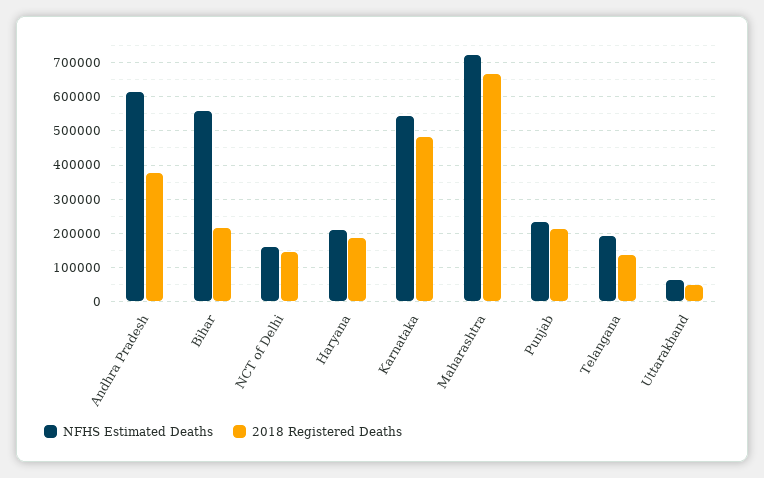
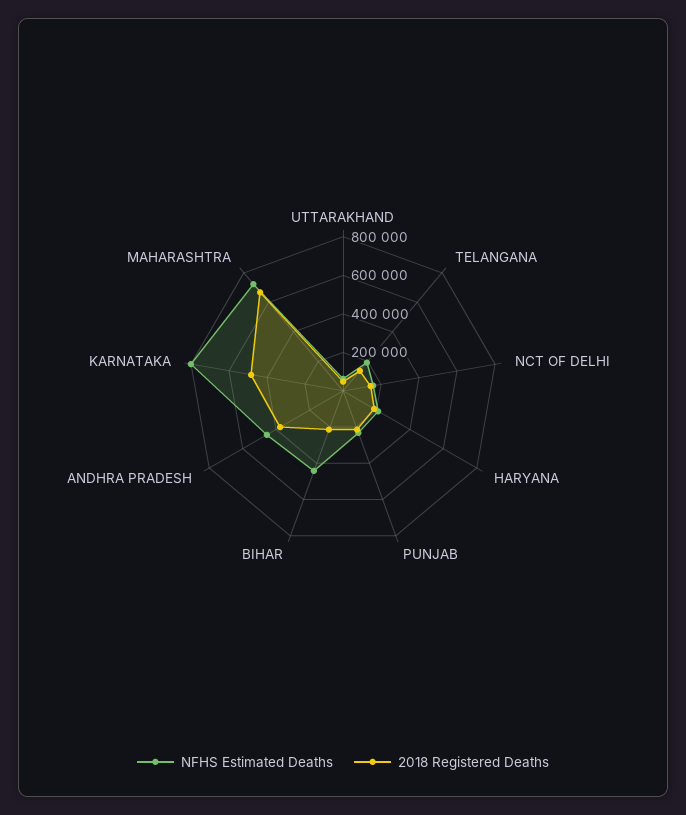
  {
    "NFHS Estimated Deaths": {
-     "Andhra Pradesh": 620000,
+     "Andhra Pradesh": 450000,
-     "Bihar": 560000,
+     "Bihar": 450000,
      "NCT of Delhi": 160000,
      "Haryana": 220000,
-     "Karnataka": 540000,
+     "Karnataka": 800000,
      "Maharashtra": 720000,
      "Punjab": 240000,
      "Telangana": 200000,
      "Uttarakhand": 60000
    },
    "2018 Registered Deaths": {
      "Andhra Pradesh": 380000,
      "Bihar": 220000,
      "NCT of Delhi": 140000,
      "Haryana": 180000,
      "Karnataka": 480000,
      "Maharashtra": 660000,
      "Punjab": 220000,
      "Telangana": 140000,
      "Uttarakhand": 40000
    }
  }

